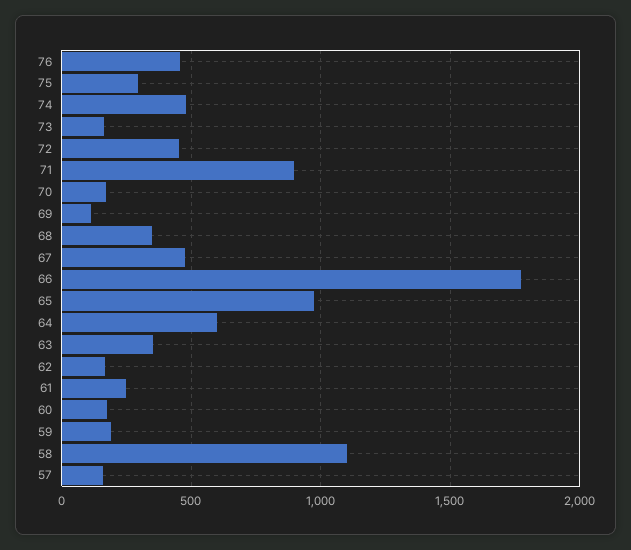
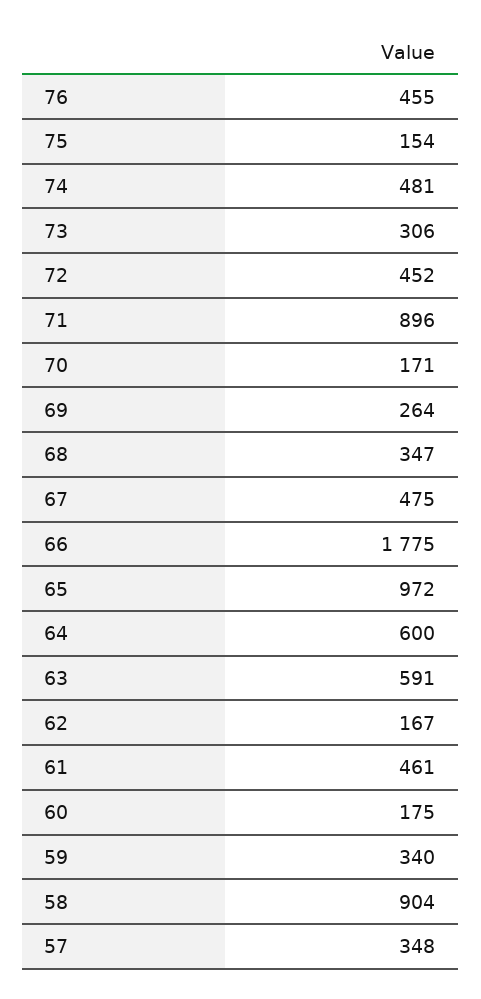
  {
    "76": 455,
-   "75": 300,
+   "75": 154,
    "74": 481,
-   "73": 150,
+   "73": 306,
    "72": 452,
    "71": 896,
    "70": 171,
-   "69": 100,
+   "69": 264,
    "68": 347,
    "67": 475,
    "66": 1775,
    "65": 972,
    "64": 600,
-   "63": 350,
+   "63": 591,
    "62": 167,
-   "61": 250,
+   "61": 461,
    "60": 175,
-   "59": 200,
+   "59": 340,
-   "58": 1100,
+   "58": 904,
-   "57": 150
+   "57": 348
  }

